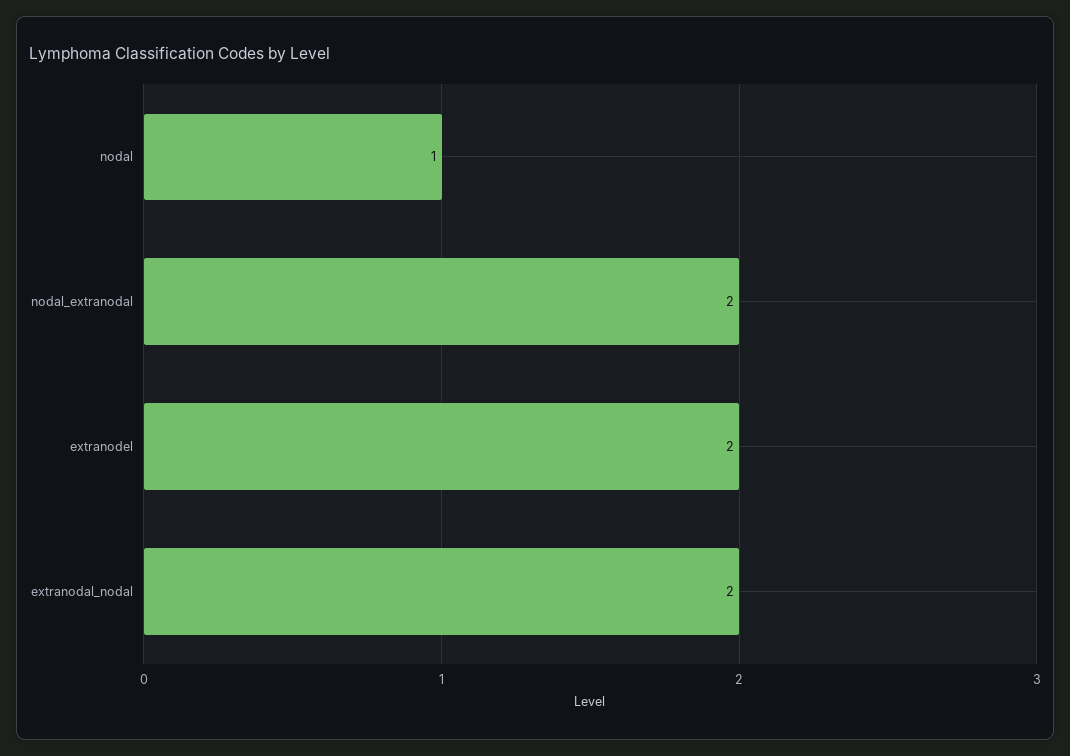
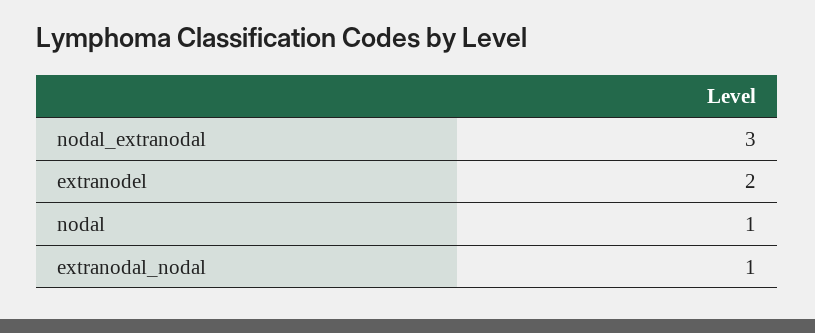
  {
    "nodal": 1,
-   "nodal_extranodal": 2,
+   "nodal_extranodal": 3,
    "extranodel": 2,
-   "extranodal_nodal": 2
+   "extranodal_nodal": 1
  }

